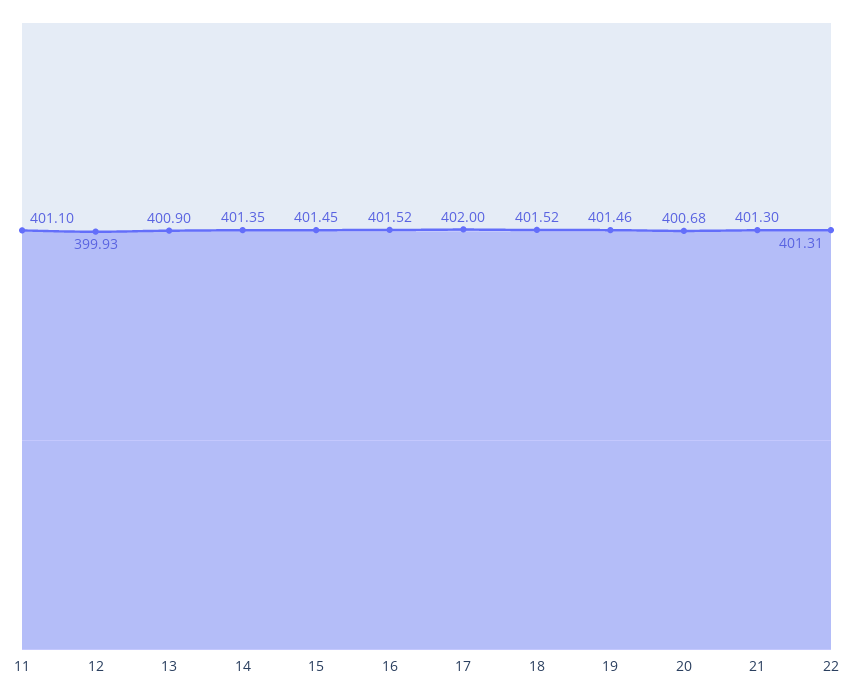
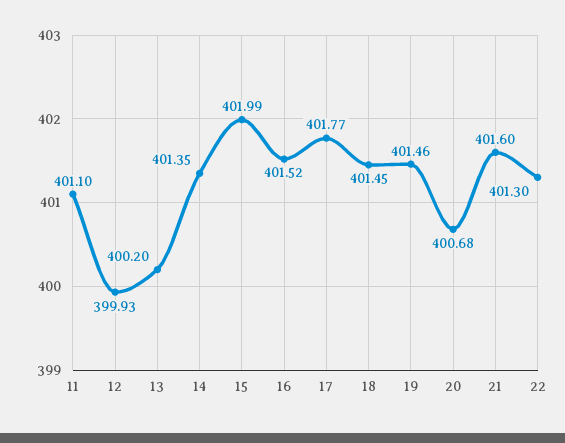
  {
    "11": 401.1,
    "12": 399.93,
-   "13": 400.9,
+   "13": 400.2,
    "14": 401.35,
-   "15": 401.45,
+   "15": 401.99,
    "16": 401.52,
-   "17": 402,
+   "17": 401.77,
-   "18": 401.52,
+   "18": 401.45,
    "19": 401.46,
    "20": 400.68,
-   "21": 401.3,
+   "21": 401.6,
-   "22": 401.31
+   "22": 401.3
  }

